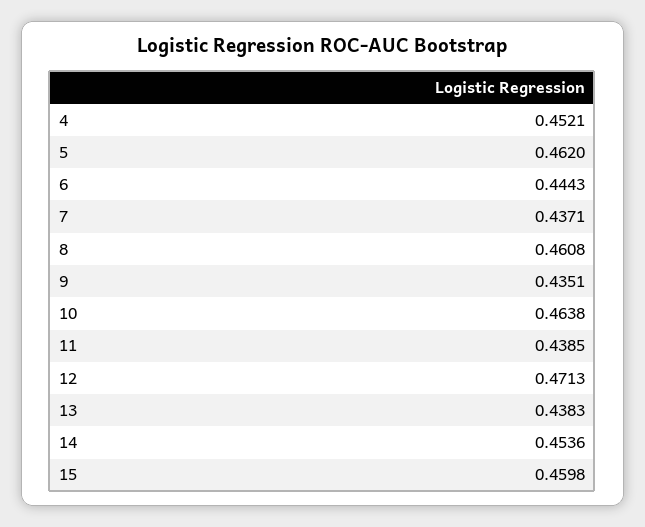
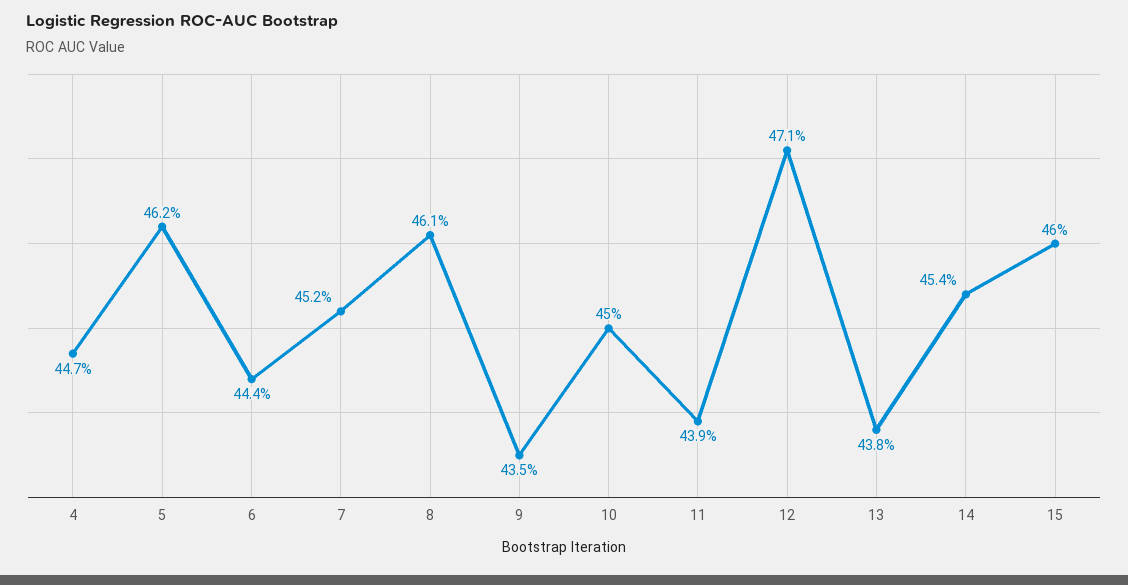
  {
-   "4": 0.4521,
+   "4": 0.447,
    "5": 0.462,
    "6": 0.4443,
-   "7": 0.4371,
+   "7": 0.452,
    "8": 0.4608,
    "9": 0.4351,
-   "10": 0.4638,
+   "10": 0.45,
    "11": 0.4385,
    "12": 0.4713,
    "13": 0.4383,
    "14": 0.4536,
    "15": 0.4598
  }

